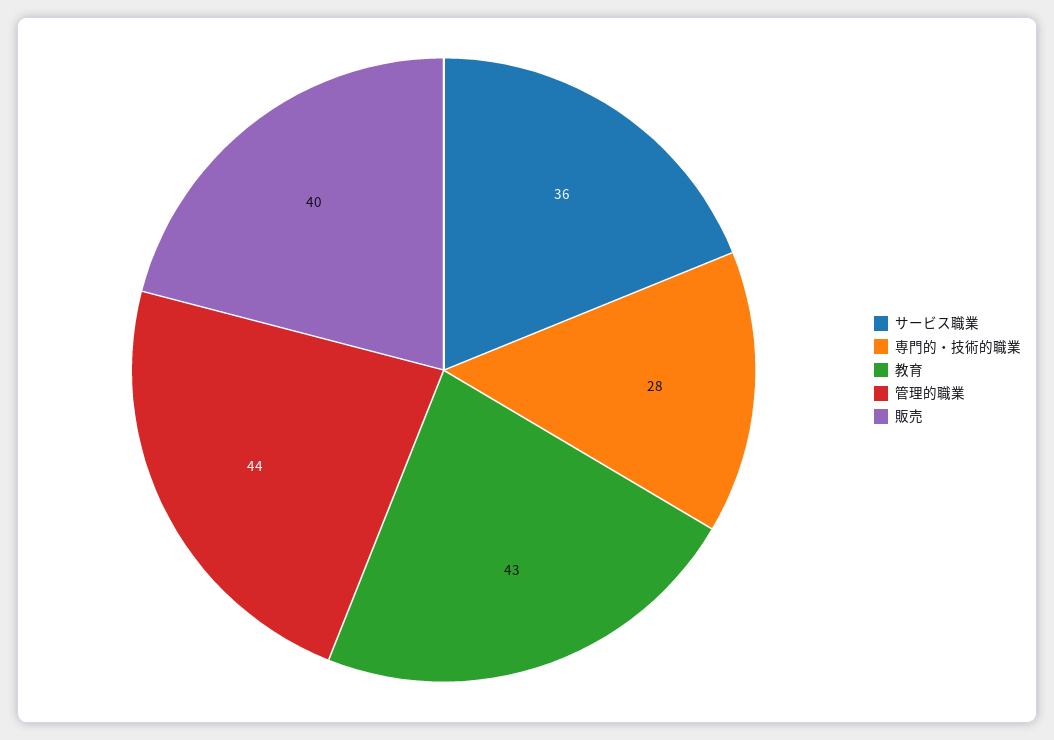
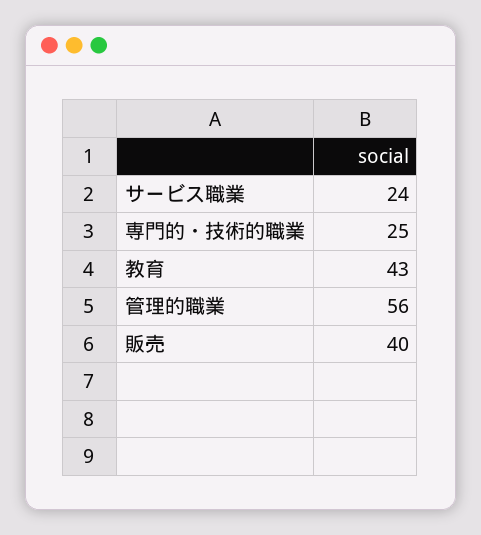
  {
-   "サービス職業": 36,
+   "サービス職業": 24,
-   "専門的・技術的職業": 28,
+   "専門的・技術的職業": 25,
    "教育": 43,
-   "管理的職業": 44,
+   "管理的職業": 56,
    "販売": 40
  }

